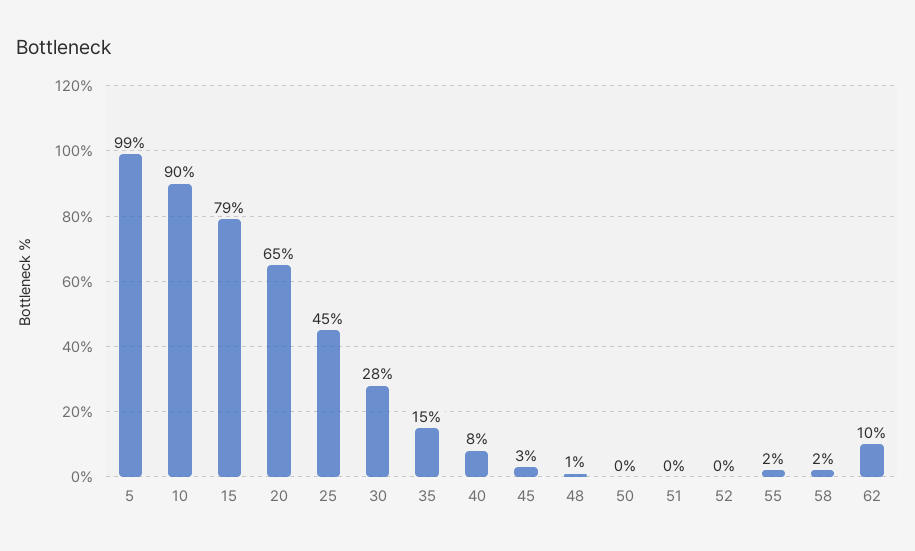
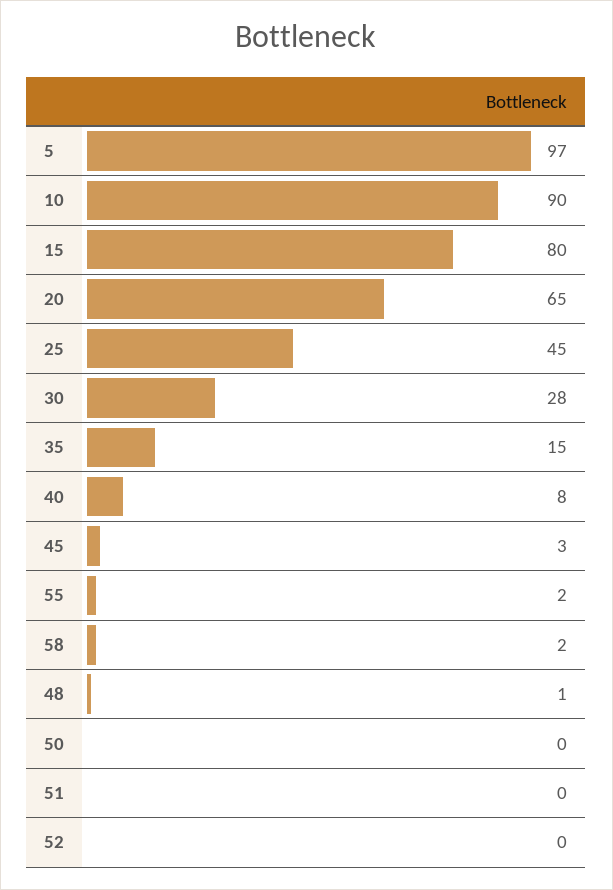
  {
-   "5": 99,
+   "5": 97,
    "10": 90,
-   "15": 79,
+   "15": 80,
    "20": 65,
    "25": 45,
    "30": 28,
    "35": 15,
    "40": 8,
    "45": 3,
    "48": 1,
    "50": 0,
    "51": 0,
    "52": 0,
    "55": 2,
-   "58": 2,
+   "58": 2
-   "62": 10
  }

